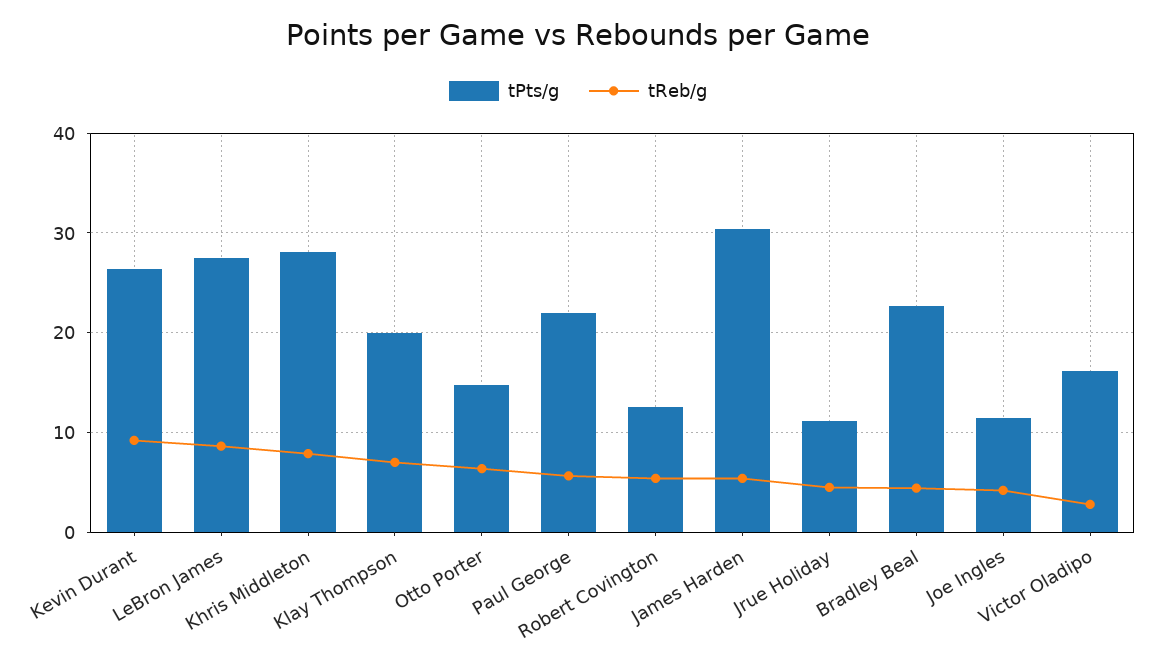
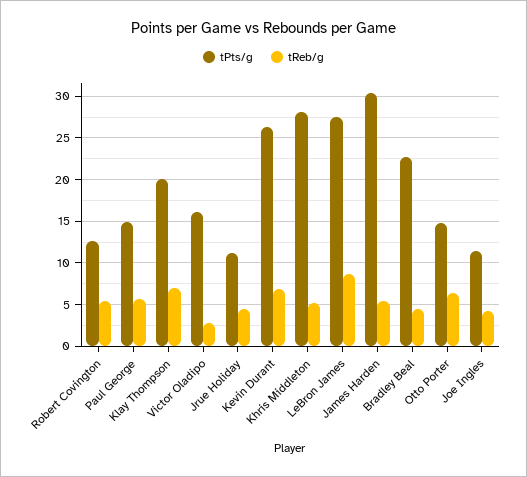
  {
    "tPts/g": {
      "Kevin Durant": 26,
      "LeBron James": 27,
      "Khris Middleton": 28,
      "Klay Thompson": 20,
      "Otto Porter": 15,
-     "Paul George": 22,
+     "Paul George": 15,
      "Robert Covington": 13,
      "James Harden": 30,
      "Jrue Holiday": 11,
      "Bradley Beal": 23,
      "Joe Ingles": 11,
      "Victor Oladipo": 16
    },
    "tReb/g": {
-     "Kevin Durant": 9,
+     "Kevin Durant": 7,
      "LeBron James": 9,
-     "Khris Middleton": 8,
+     "Khris Middleton": 5,
      "Klay Thompson": 7,
      "Otto Porter": 6,
      "Paul George": 6,
      "Robert Covington": 5,
      "James Harden": 5,
      "Jrue Holiday": 5,
      "Bradley Beal": 4,
      "Joe Ingles": 4,
      "Victor Oladipo": 3
    }
  }

